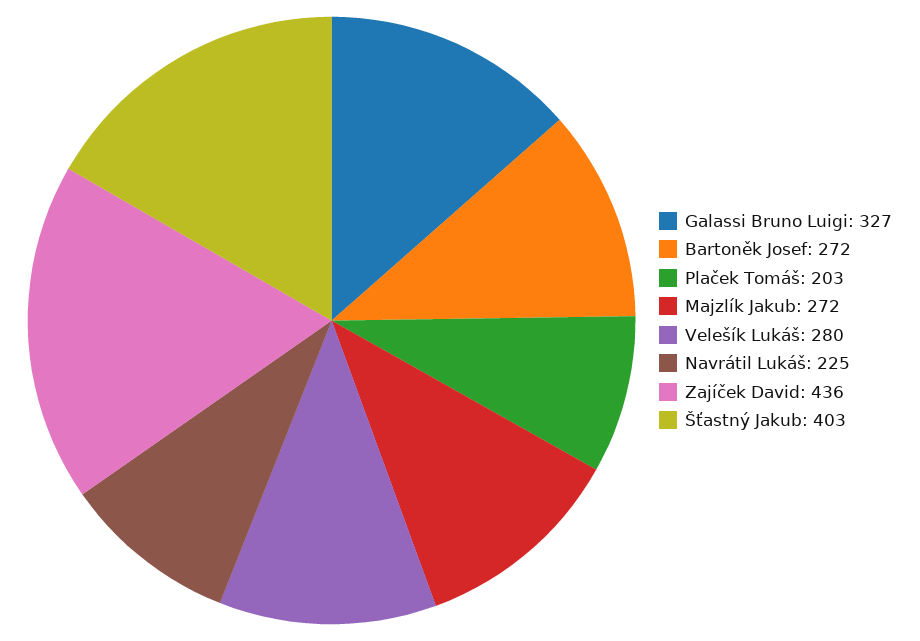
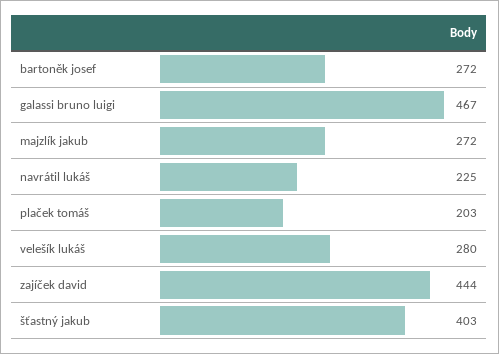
  {
-   "Galassi Bruno Luigi": 327,
+   "Galassi Bruno Luigi": 467,
    "Bartoněk Josef": 272,
    "Plaček Tomáš": 203,
    "Majzlík Jakub": 272,
    "Velešík Lukáš": 280,
    "Navrátil Lukáš": 225,
-   "Zajíček David": 436,
+   "Zajíček David": 444,
    "Šťastný Jakub": 403
  }

